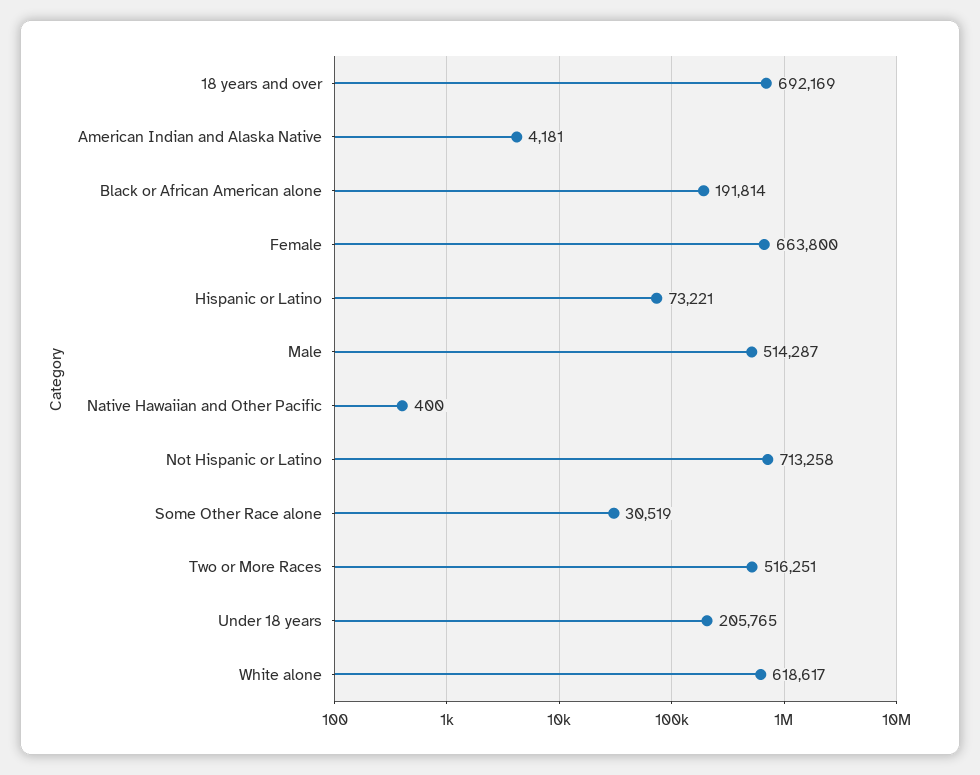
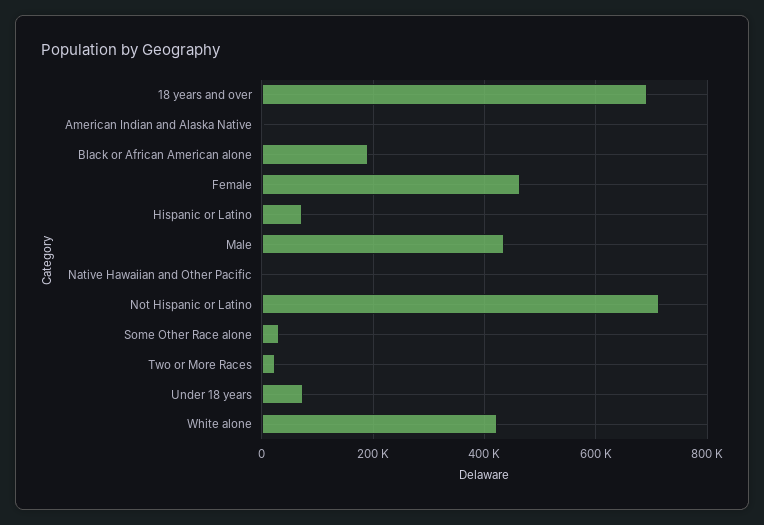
  {
    "18 years and over": 692169,
    "American Indian and Alaska Native": 4181,
    "Black or African American alone": 191814,
-   "Female": 663800,
+   "Female": 460000,
    "Hispanic or Latino": 73221,
-   "Male": 514287,
+   "Male": 440000,
    "Native Hawaiian and Other Pacific": 400,
    "Not Hispanic or Latino": 713258,
    "Some Other Race alone": 30519,
-   "Two or More Races": 516251,
+   "Two or More Races": 20000,
-   "Under 18 years": 205765,
+   "Under 18 years": 80000,
-   "White alone": 618617
+   "White alone": 420000
  }

